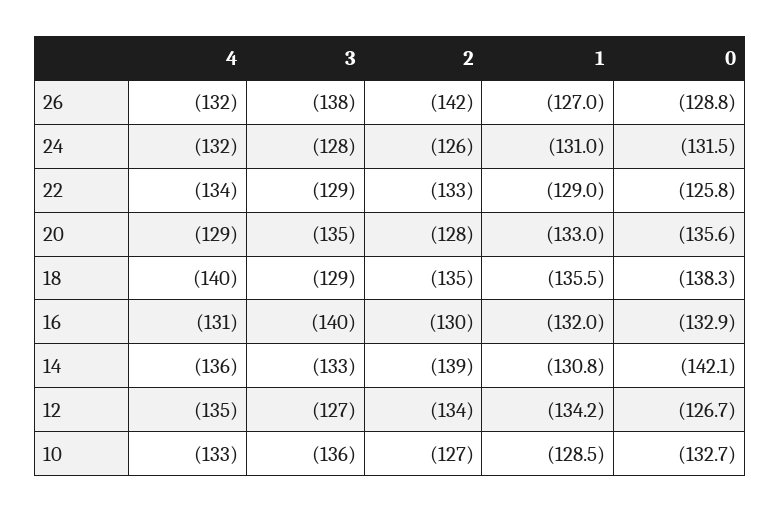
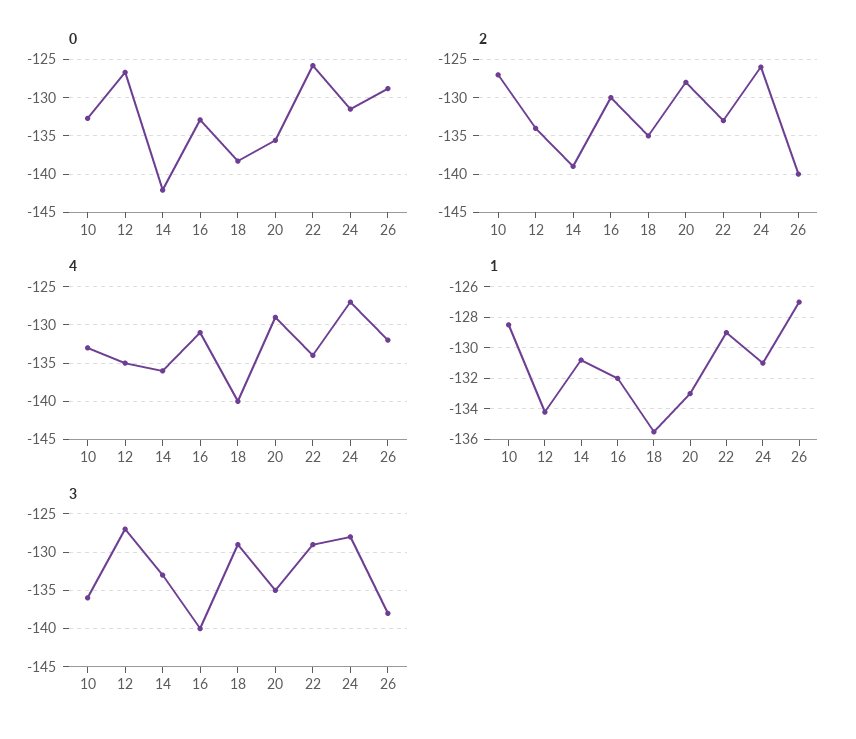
  {
    "4": {
      "26": -132,
-     "24": -132,
+     "24": -127,
      "22": -134,
      "20": -129,
      "18": -140,
      "16": -131,
      "14": -136,
      "12": -135,
      "10": -133
    },
    "3": {
      "26": -138,
      "24": -128,
      "22": -129,
      "20": -135,
      "18": -129,
      "16": -140,
      "14": -133,
      "12": -127,
      "10": -136
    },
    "2": {
-     "26": -142,
+     "26": -140,
      "24": -126,
      "22": -133,
      "20": -128,
      "18": -135,
      "16": -130,
      "14": -139,
      "12": -134,
      "10": -127
    },
    "1": {
      "26": -127,
      "24": -131,
      "22": -129,
      "20": -133,
      "18": -135.5,
      "16": -132,
      "14": -130.8,
      "12": -134.2,
      "10": -128.5
    },
    "0": {
      "26": -128.8,
      "24": -131.5,
      "22": -125.8,
      "20": -135.6,
      "18": -138.3,
      "16": -132.9,
      "14": -142.1,
      "12": -126.7,
      "10": -132.7
    }
  }

